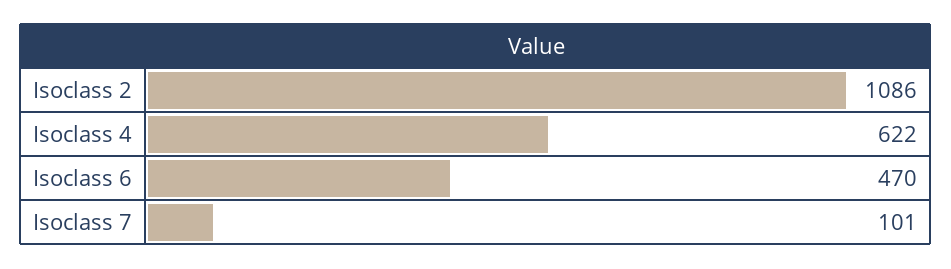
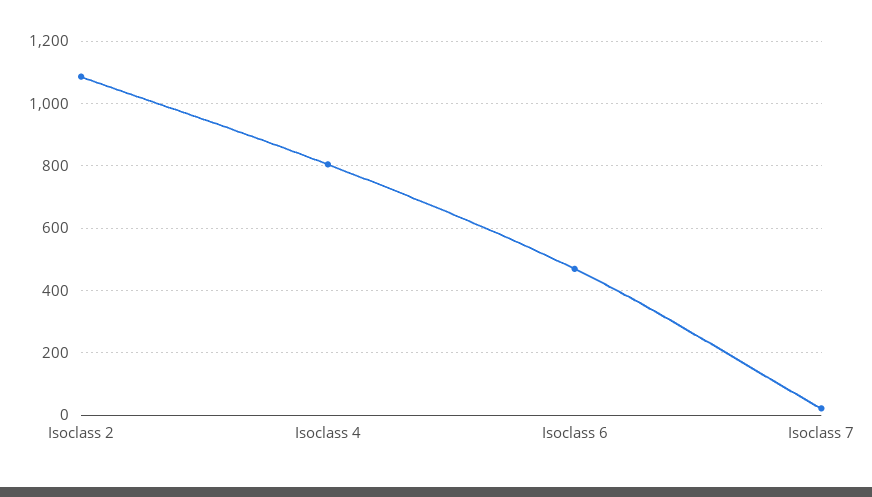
  {
    "Isoclass 2": 1086,
-   "Isoclass 4": 622,
+   "Isoclass 4": 800,
    "Isoclass 6": 470,
-   "Isoclass 7": 101
+   "Isoclass 7": 20
  }

